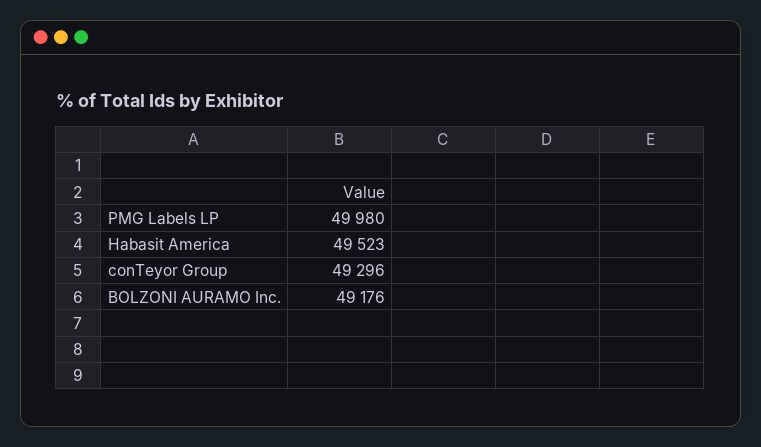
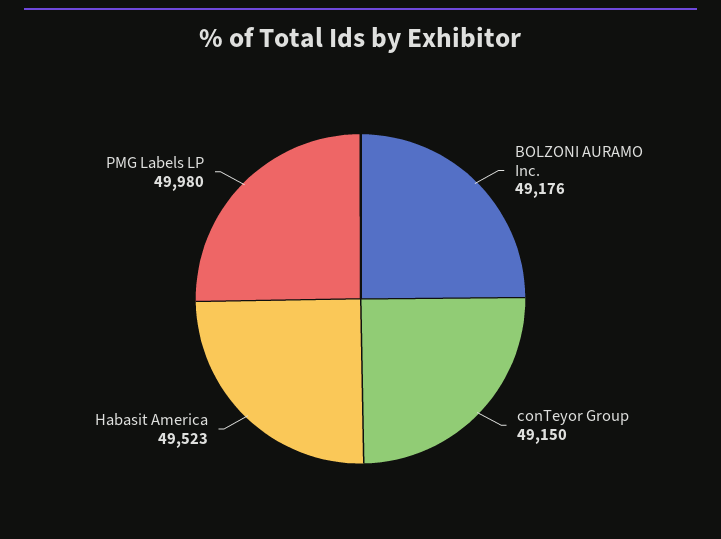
  {
    "PMG Labels LP": 49980,
    "Habasit America": 49523,
-   "conTeyor Group": 49296,
+   "conTeyor Group": 49150,
    "BOLZONI AURAMO Inc.": 49176
  }

